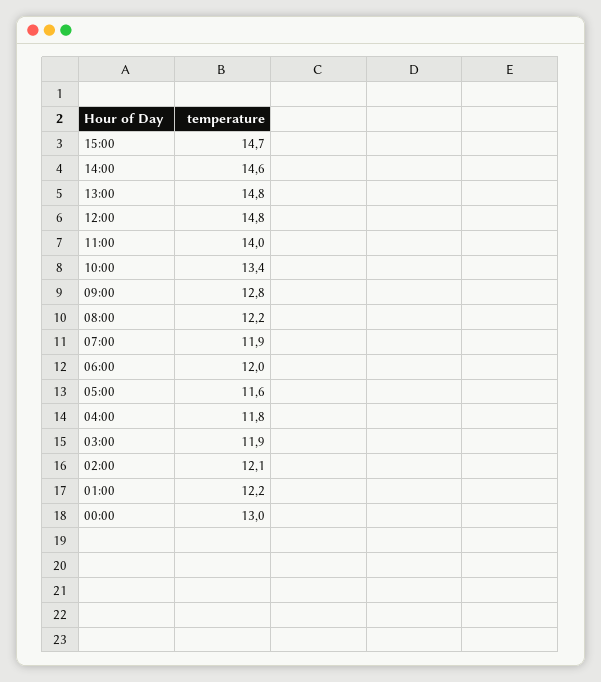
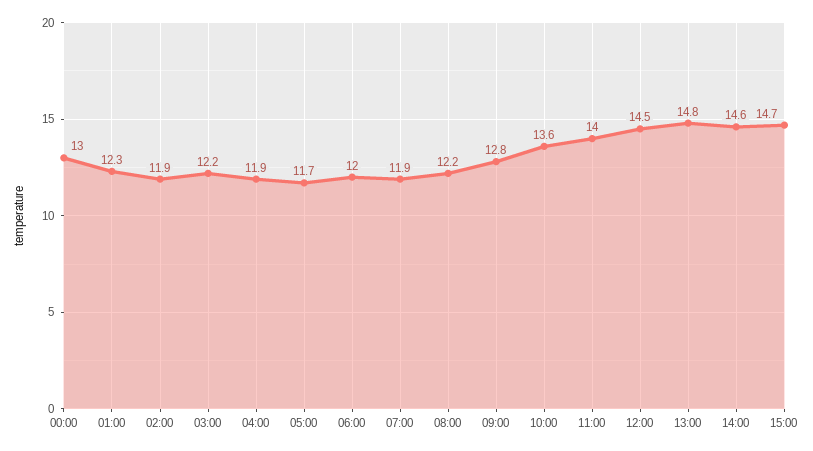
  {
    "15:00": 14.7,
    "14:00": 14.6,
    "13:00": 14.8,
-   "12:00": 14.8,
+   "12:00": 14.5,
    "11:00": 14,
-   "10:00": 13.4,
+   "10:00": 13.6,
    "09:00": 12.8,
    "08:00": 12.2,
    "07:00": 11.9,
    "06:00": 12,
-   "05:00": 11.6,
+   "05:00": 11.7,
-   "04:00": 11.8,
+   "04:00": 11.9,
-   "03:00": 11.9,
+   "03:00": 12.2,
-   "02:00": 12.1,
+   "02:00": 11.9,
-   "01:00": 12.2,
+   "01:00": 12.3,
    "00:00": 13
  }

